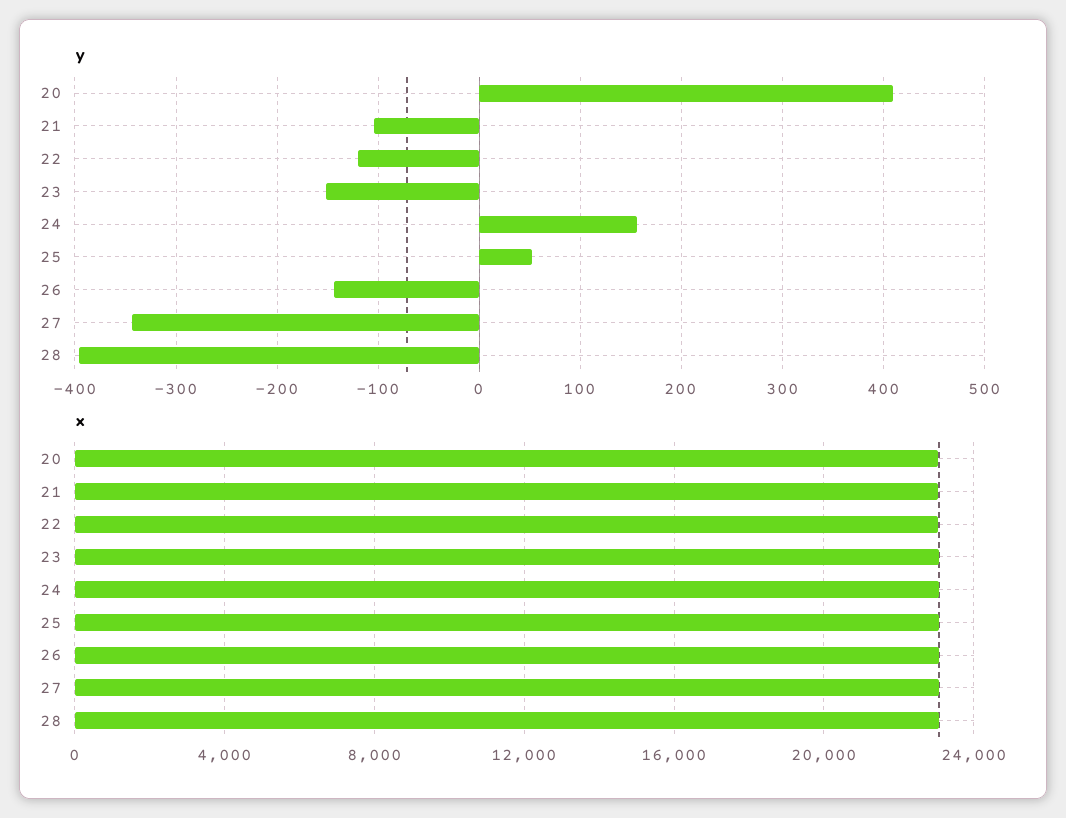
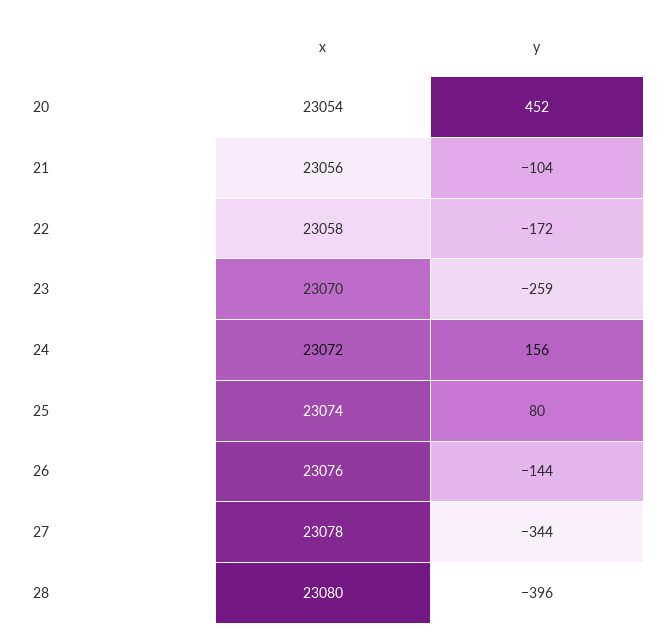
  {
    "y": {
-     "20": 410,
+     "20": 452,
      "21": -104,
-     "22": -120,
+     "22": -172,
-     "23": -150,
+     "23": -259,
      "24": 156,
-     "25": 50,
+     "25": 80,
      "26": -144,
      "27": -344,
      "28": -396
    },
    "x": {
      "20": 23054,
      "21": 23056,
      "22": 23058,
      "23": 23070,
      "24": 23072,
      "25": 23074,
      "26": 23076,
      "27": 23078,
      "28": 23080
    }
  }

